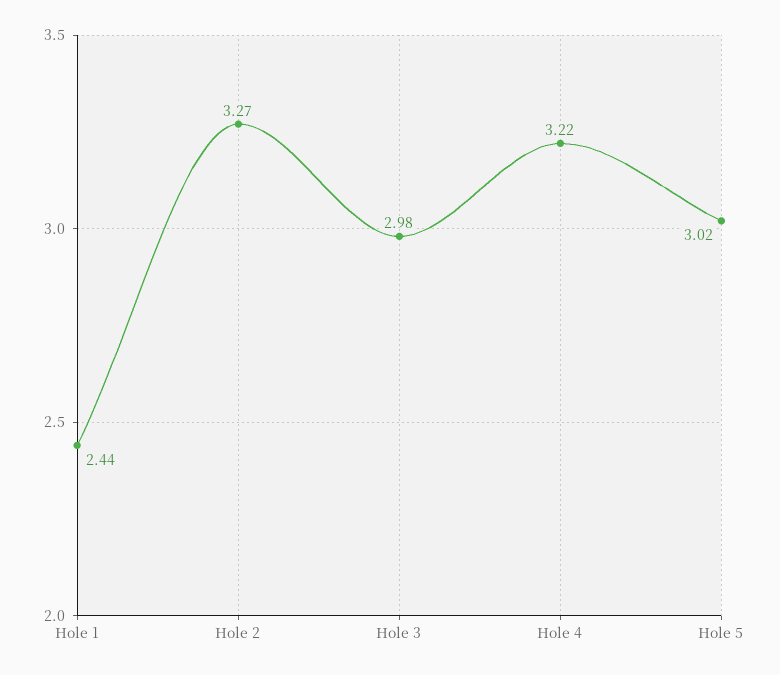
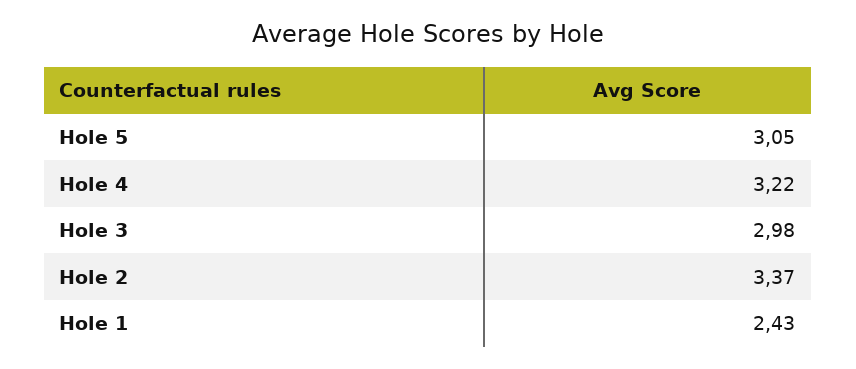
  {
-   "Hole 1": 2.44,
+   "Hole 1": 2.43,
-   "Hole 2": 3.27,
+   "Hole 2": 3.37,
    "Hole 3": 2.98,
    "Hole 4": 3.22,
-   "Hole 5": 3.02
+   "Hole 5": 3.05
  }

